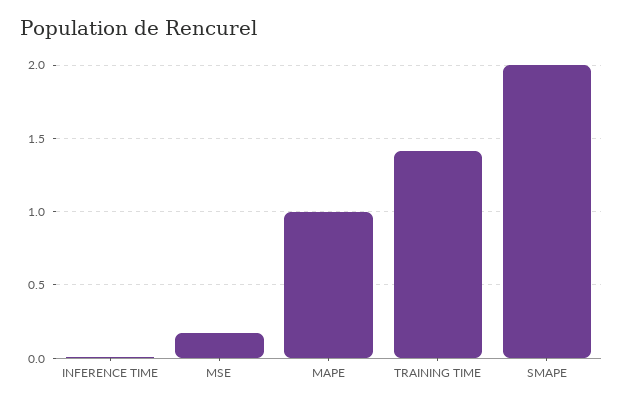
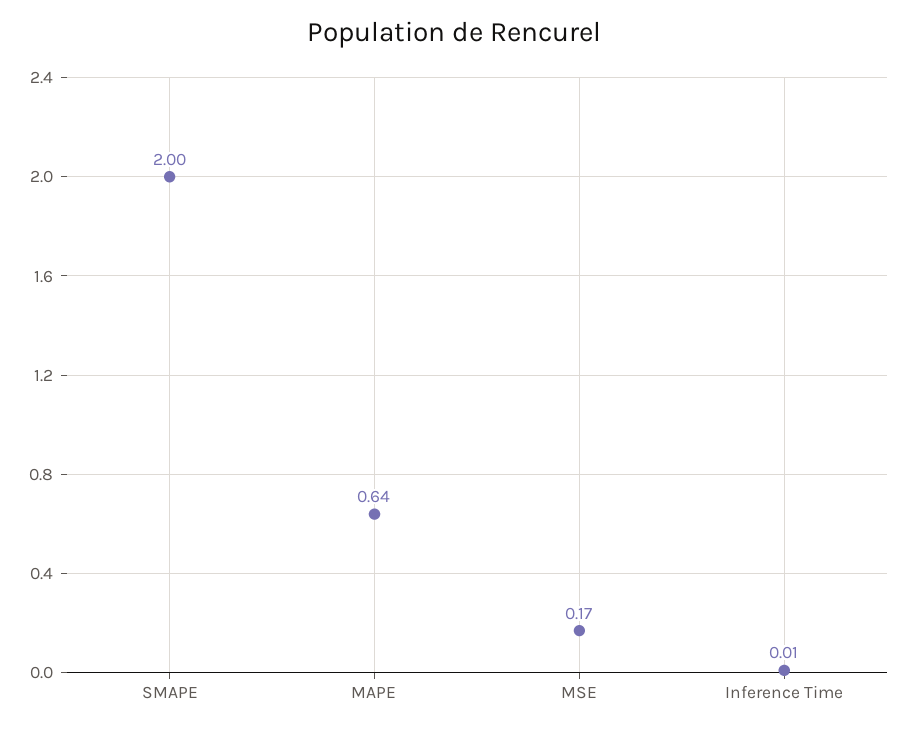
  {
    "INFERENCE TIME": 0.01,
    "MSE": 0.17,
-   "MAPE": 1,
+   "MAPE": 0.64,
-   "TRAINING TIME": 1.4,
    "SMAPE": 2
  }

